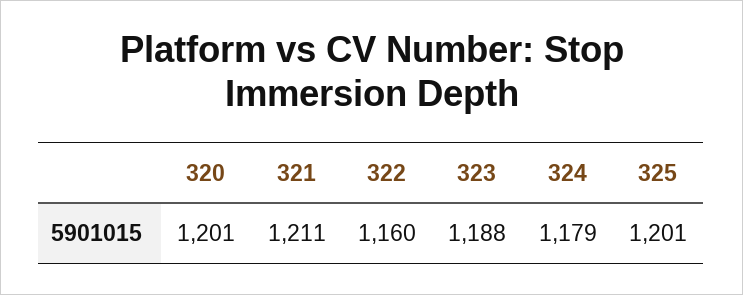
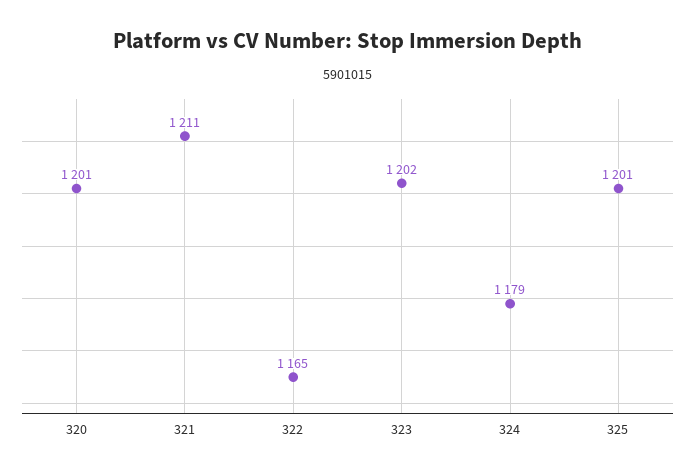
  {
    "320": 1201,
    "321": 1211,
-   "322": 1160,
+   "322": 1165,
-   "323": 1188,
+   "323": 1202,
    "324": 1179,
    "325": 1201
  }

